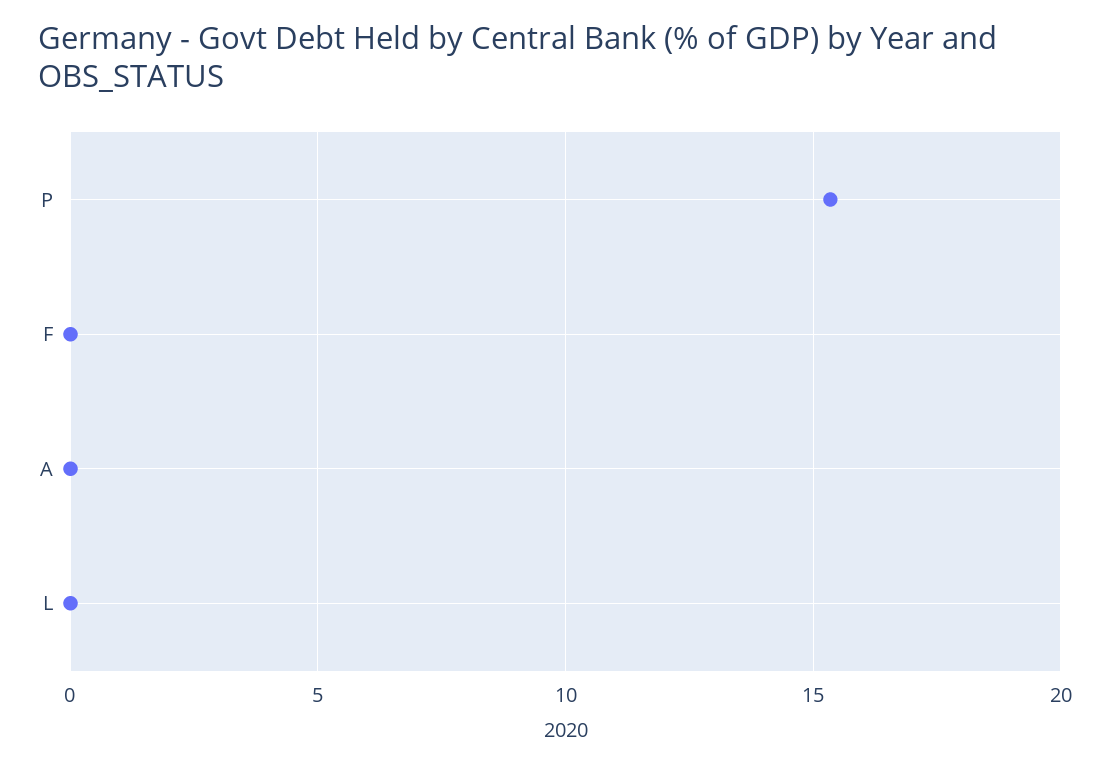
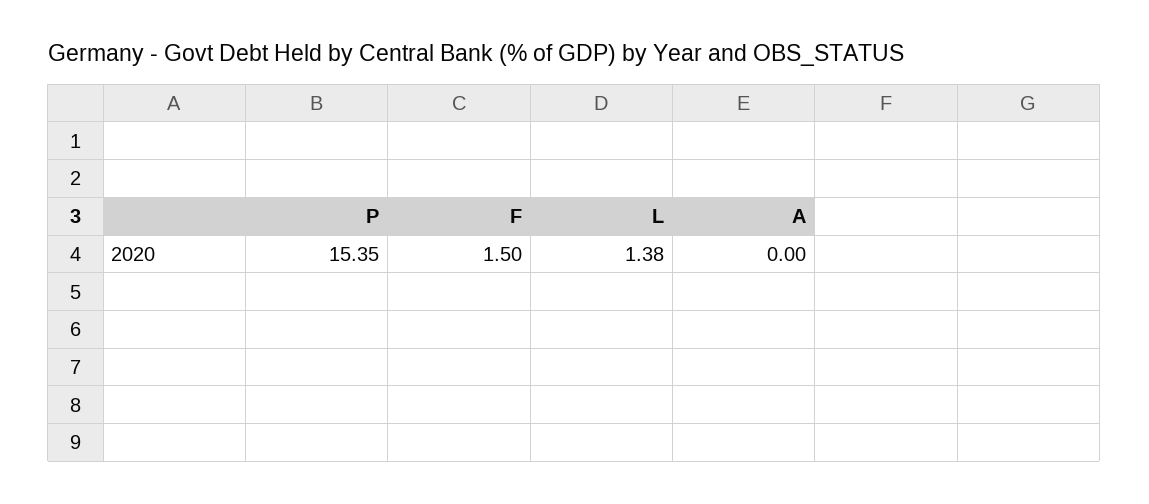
  {
    "P": 15.35,
-   "F": 0,
+   "F": 1.5,
    "A": 0,
-   "L": 0
+   "L": 1.38
  }

